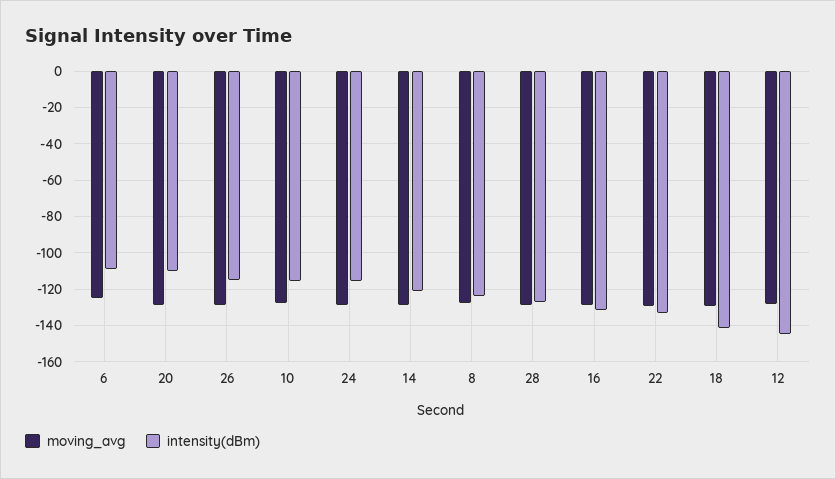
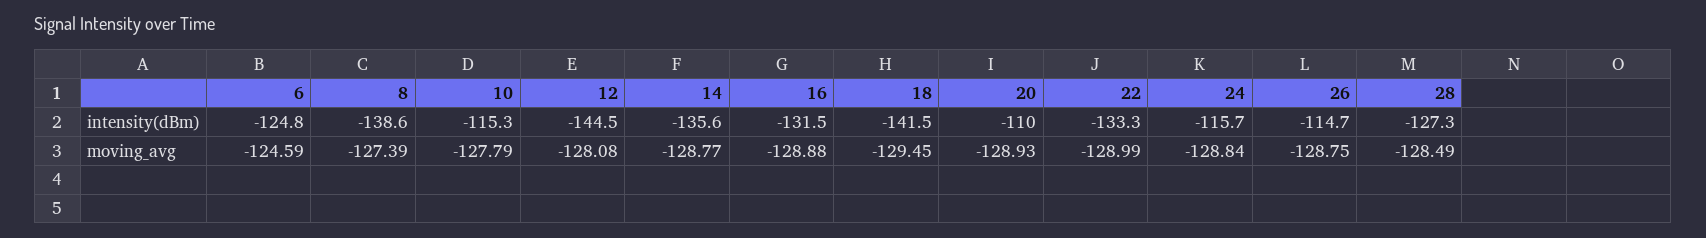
  {
    "moving_avg": {
      "6": -124.59,
      "20": -128.93,
      "26": -128.75,
      "10": -127.79,
      "24": -128.84,
      "14": -128.77,
      "8": -127.39,
      "28": -128.49,
      "16": -128.88,
      "22": -128.99,
      "18": -129.45,
      "12": -128.08
    },
    "intensity(dBm)": {
-     "6": -110,
+     "6": -124.8,
      "20": -110,
      "26": -114.7,
      "10": -115.3,
      "24": -115.7,
-     "14": -120,
+     "14": -135.6,
-     "8": -125,
+     "8": -138.6,
      "28": -127.3,
      "16": -131.5,
      "22": -133.3,
      "18": -141.5,
      "12": -144.5
    }
  }

